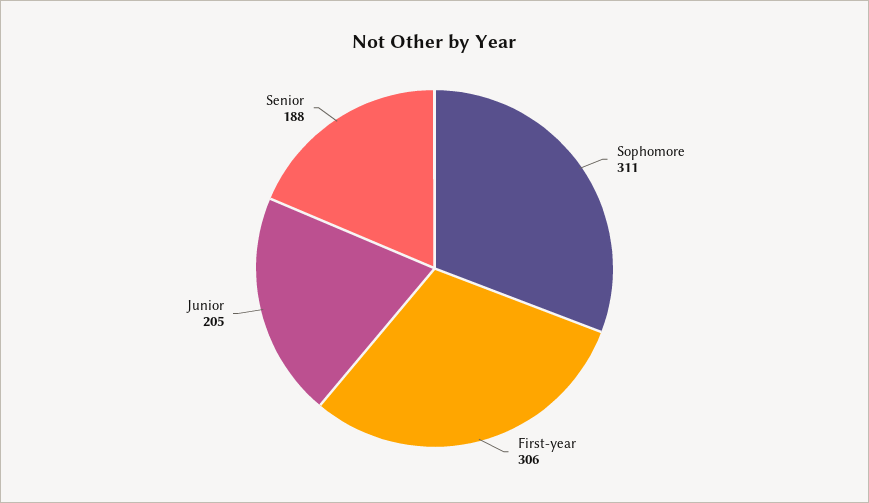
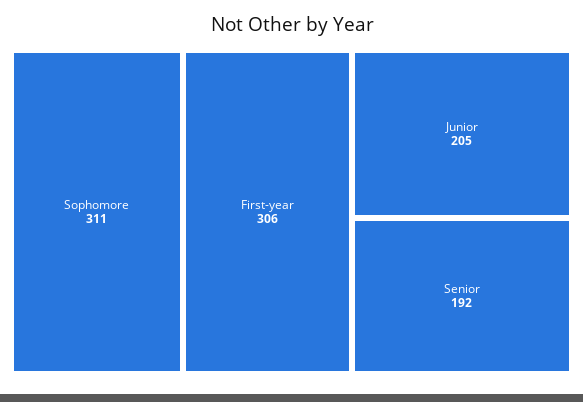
  {
    "Sophomore": 311,
    "First-year": 306,
    "Junior": 205,
-   "Senior": 188
+   "Senior": 192
  }

